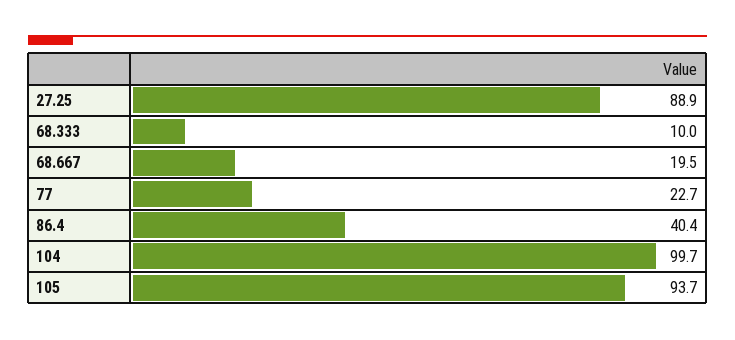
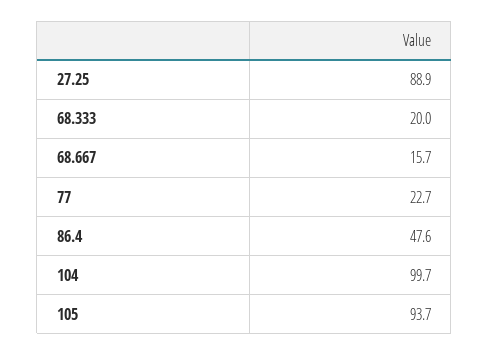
  {
    "27.25": 88.9,
-   "68.333": 10,
+   "68.333": 20,
-   "68.667": 19.5,
+   "68.667": 15.7,
    "77": 22.7,
-   "86.4": 40.4,
+   "86.4": 47.6,
    "104": 99.7,
    "105": 93.7
  }

